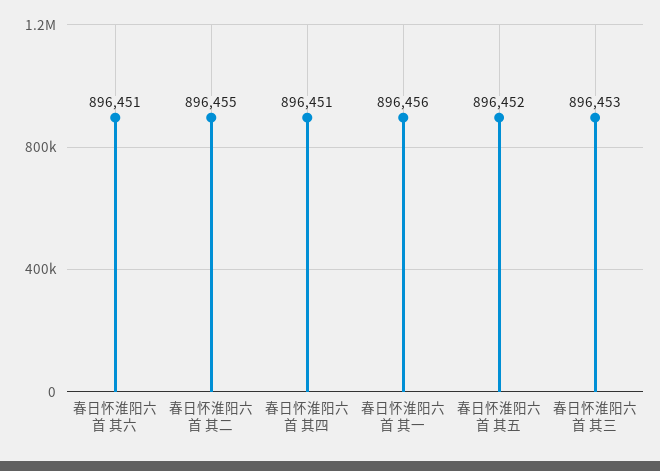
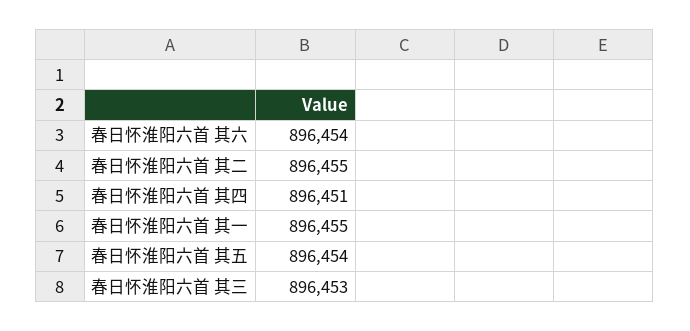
  {
-   "春日怀淮阳六首 其六": 896451,
+   "春日怀淮阳六首 其六": 896454,
    "春日怀淮阳六首 其二": 896455,
    "春日怀淮阳六首 其四": 896451,
-   "春日怀淮阳六首 其一": 896456,
+   "春日怀淮阳六首 其一": 896455,
-   "春日怀淮阳六首 其五": 896452,
+   "春日怀淮阳六首 其五": 896454,
    "春日怀淮阳六首 其三": 896453
  }

